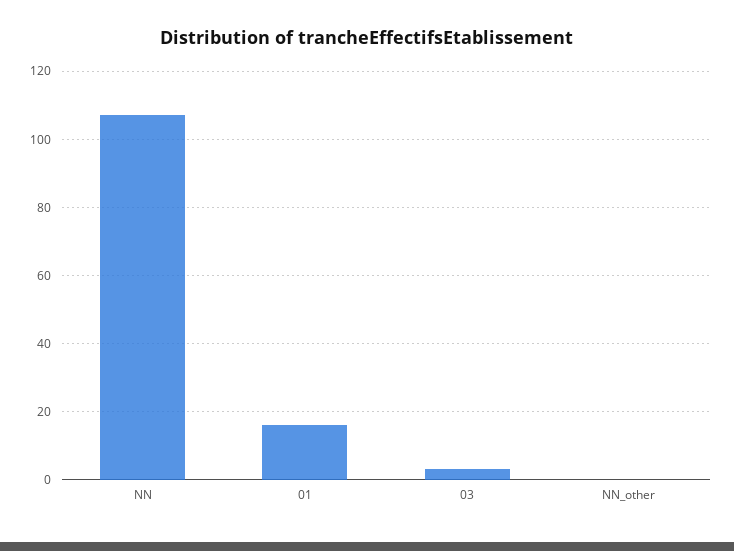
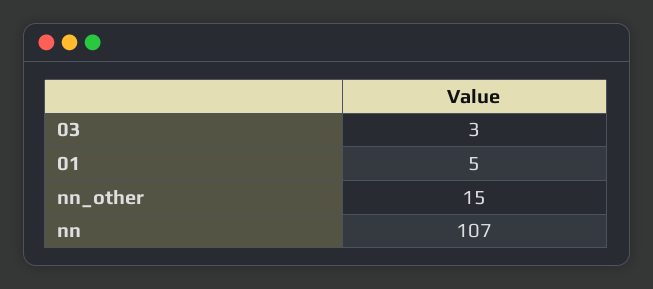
  {
    "NN": 107,
-   "01": 15,
+   "01": 5,
    "03": 3,
-   "NN_other": 0
+   "NN_other": 15
  }

